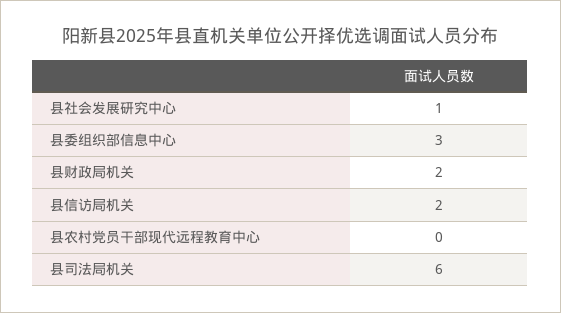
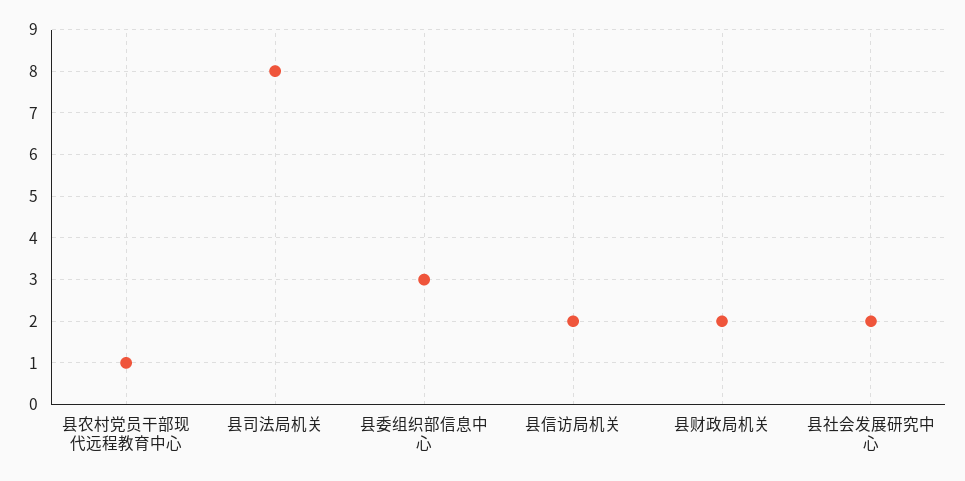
  {
-   "县社会发展研究中心": 1,
+   "县社会发展研究中心": 2,
    "县委组织部信息中心": 3,
    "县财政局机关": 2,
    "县信访局机关": 2,
-   "县农村党员干部现代远程教育中心": 0,
+   "县农村党员干部现代远程教育中心": 1,
-   "县司法局机关": 6
+   "县司法局机关": 8
  }

